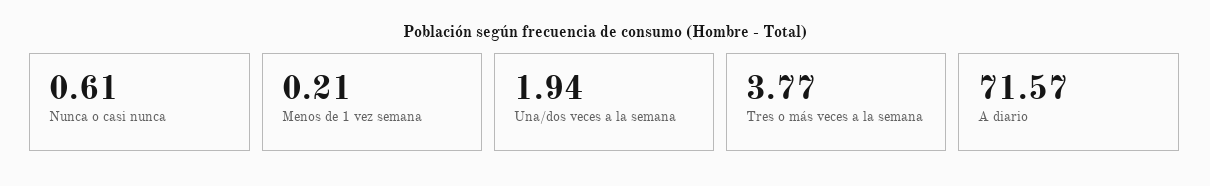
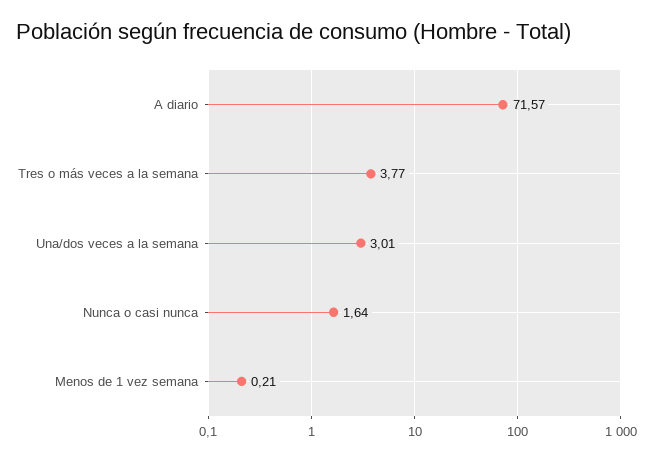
  {
-   "Nunca o casi nunca": 0.61,
+   "Nunca o casi nunca": 1.64,
    "Menos de 1 vez semana": 0.21,
-   "Una/dos veces a la semana": 1.94,
+   "Una/dos veces a la semana": 3.01,
    "Tres o más veces a la semana": 3.77,
    "A diario": 71.57
  }

